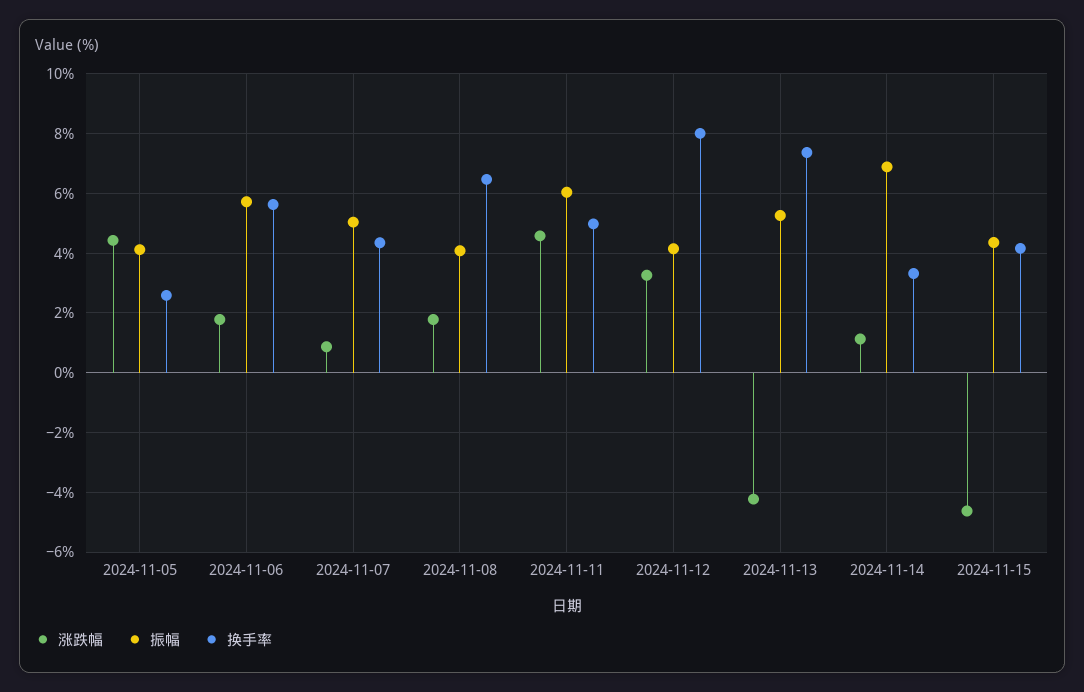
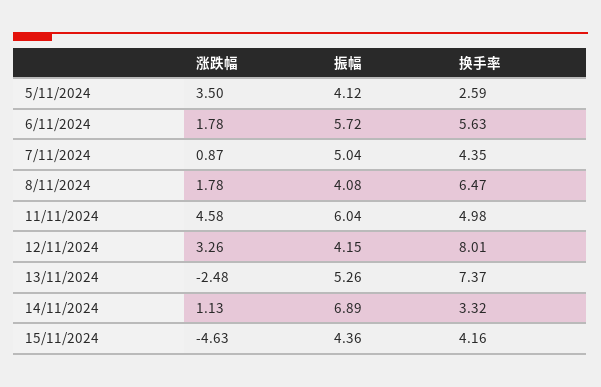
  {
    "涨跌幅": {
-     "2024-11-05": 4.5,
+     "2024-11-05": 3.5,
      "2024-11-06": 1.78,
      "2024-11-07": 0.87,
      "2024-11-08": 1.78,
      "2024-11-11": 4.58,
      "2024-11-12": 3.26,
-     "2024-11-13": -4.25,
+     "2024-11-13": -2.48,
      "2024-11-14": 1.13,
      "2024-11-15": -4.63
    },
    "振幅": {
      "2024-11-05": 4.12,
      "2024-11-06": 5.72,
      "2024-11-07": 5.04,
      "2024-11-08": 4.08,
      "2024-11-11": 6.04,
      "2024-11-12": 4.15,
      "2024-11-13": 5.26,
      "2024-11-14": 6.89,
      "2024-11-15": 4.36
    },
    "换手率": {
      "2024-11-05": 2.59,
      "2024-11-06": 5.63,
      "2024-11-07": 4.35,
      "2024-11-08": 6.47,
      "2024-11-11": 4.98,
      "2024-11-12": 8.01,
      "2024-11-13": 7.37,
      "2024-11-14": 3.32,
      "2024-11-15": 4.16
    }
  }

